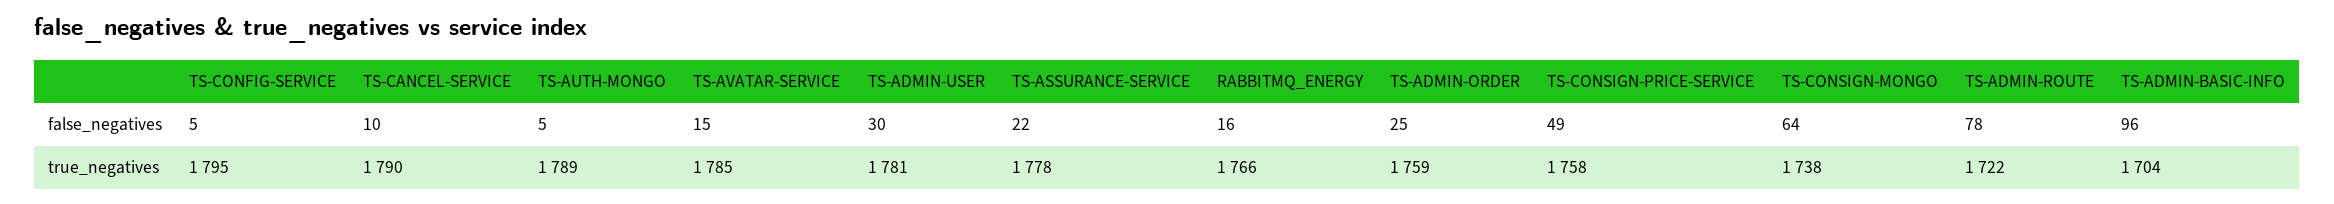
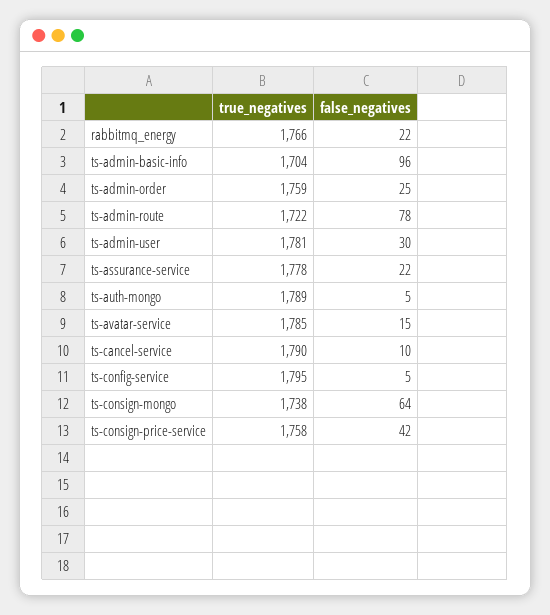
  {
    "TS-CONFIG-SERVICE": {
      "false_negatives": 5,
      "true_negatives": 1795
    },
    "TS-CANCEL-SERVICE": {
      "false_negatives": 10,
      "true_negatives": 1790
    },
    "TS-AUTH-MONGO": {
      "false_negatives": 5,
      "true_negatives": 1789
    },
    "TS-AVATAR-SERVICE": {
      "false_negatives": 15,
      "true_negatives": 1785
    },
    "TS-ADMIN-USER": {
      "false_negatives": 30,
      "true_negatives": 1781
    },
    "TS-ASSURANCE-SERVICE": {
      "false_negatives": 22,
      "true_negatives": 1778
    },
    "RABBITMQ_ENERGY": {
-     "false_negatives": 16,
+     "false_negatives": 22,
      "true_negatives": 1766
    },
    "TS-ADMIN-ORDER": {
      "false_negatives": 25,
      "true_negatives": 1759
    },
    "TS-CONSIGN-PRICE-SERVICE": {
-     "false_negatives": 49,
+     "false_negatives": 42,
      "true_negatives": 1758
    },
    "TS-CONSIGN-MONGO": {
      "false_negatives": 64,
      "true_negatives": 1738
    },
    "TS-ADMIN-ROUTE": {
      "false_negatives": 78,
      "true_negatives": 1722
    },
    "TS-ADMIN-BASIC-INFO": {
      "false_negatives": 96,
      "true_negatives": 1704
    }
  }

